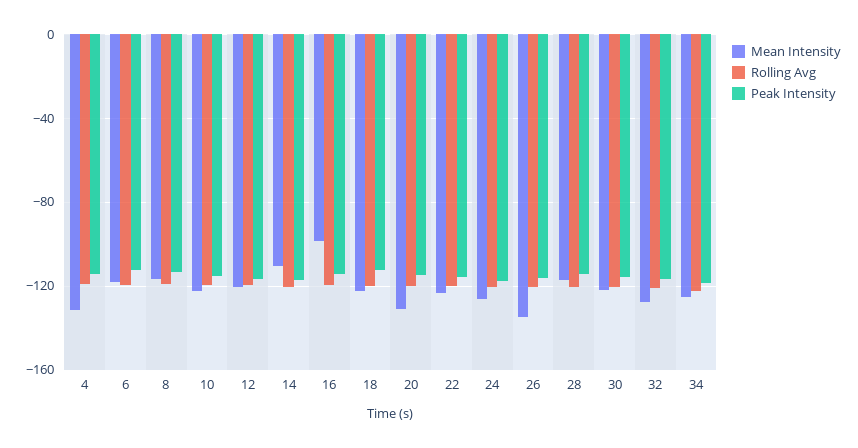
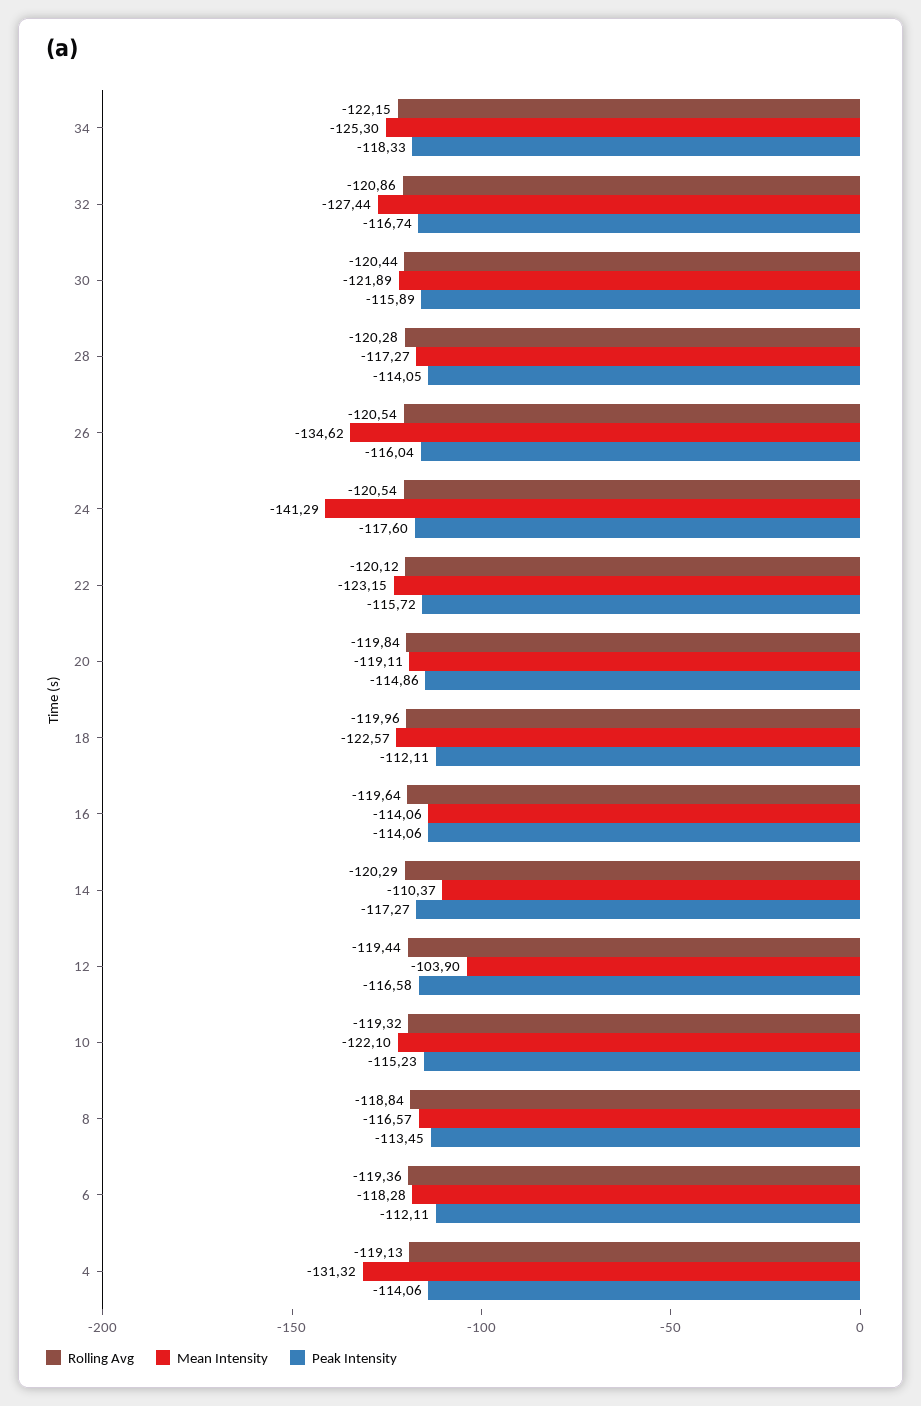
  {
    "Mean Intensity": {
      "4": -131.32,
      "6": -118.28,
      "8": -116.57,
      "10": -122.1,
-     "12": -120,
+     "12": -103.9,
      "14": -110.37,
-     "16": -100,
+     "16": -114.06,
      "18": -122.57,
-     "20": -130,
+     "20": -119.11,
      "22": -123.15,
-     "24": -125,
+     "24": -141.29,
      "26": -134.62,
      "28": -117.27,
      "30": -121.89,
      "32": -127.44,
      "34": -125.3
    },
    "Rolling Avg": {
      "4": -119.13,
      "6": -119.36,
      "8": -118.84,
      "10": -119.32,
      "12": -119.44,
      "14": -120.29,
      "16": -119.64,
      "18": -119.96,
      "20": -119.84,
      "22": -120.12,
      "24": -120.54,
      "26": -120.54,
      "28": -120.28,
      "30": -120.44,
      "32": -120.86,
      "34": -122.15
    },
    "Peak Intensity": {
      "4": -114.06,
      "6": -112.11,
      "8": -113.45,
      "10": -115.23,
      "12": -116.58,
      "14": -117.27,
      "16": -114.06,
      "18": -112.11,
      "20": -114.86,
      "22": -115.72,
      "24": -117.6,
      "26": -116.04,
      "28": -114.05,
      "30": -115.89,
      "32": -116.74,
      "34": -118.33
    }
  }

